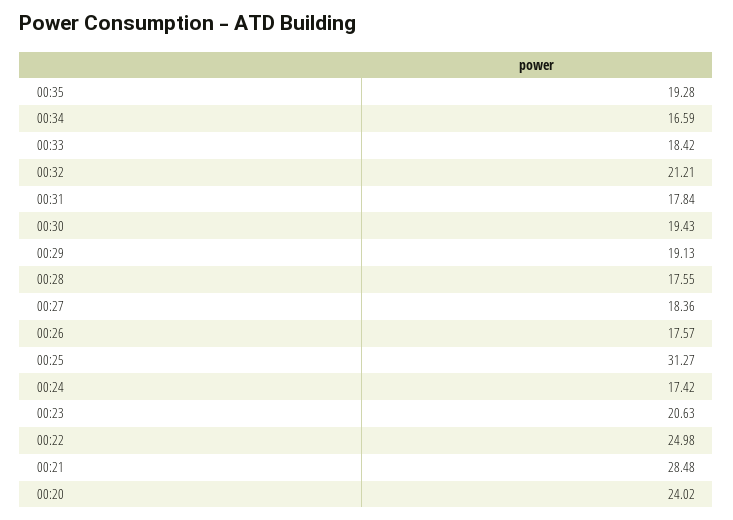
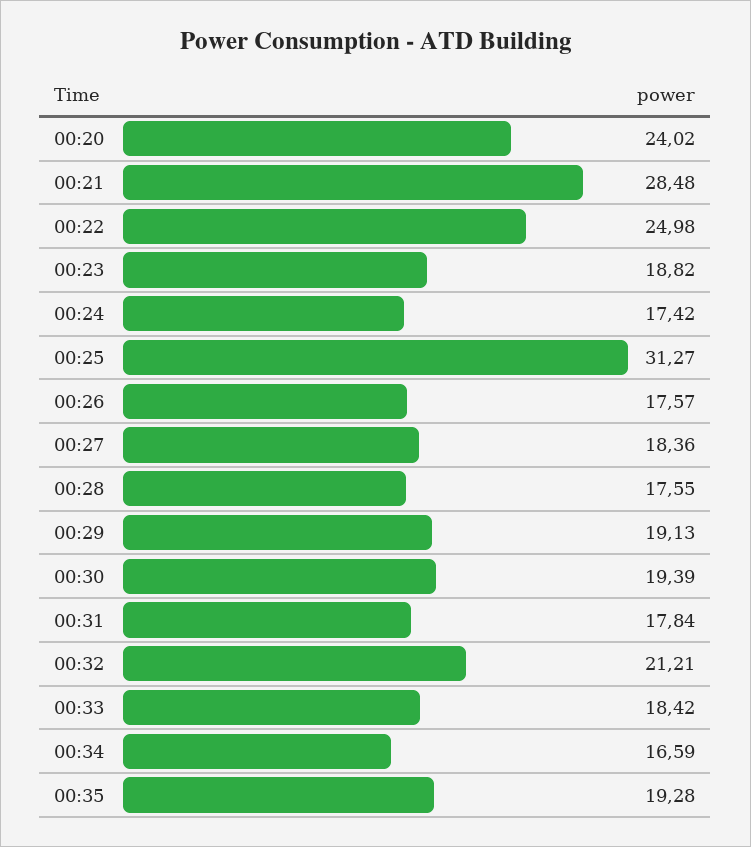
  {
    "00:35": 19.28,
    "00:34": 16.59,
    "00:33": 18.42,
    "00:32": 21.21,
    "00:31": 17.84,
-   "00:30": 19.43,
+   "00:30": 19.39,
    "00:29": 19.13,
    "00:28": 17.55,
    "00:27": 18.36,
    "00:26": 17.57,
    "00:25": 31.27,
    "00:24": 17.42,
-   "00:23": 20.63,
+   "00:23": 18.82,
    "00:22": 24.98,
    "00:21": 28.48,
    "00:20": 24.02
  }

